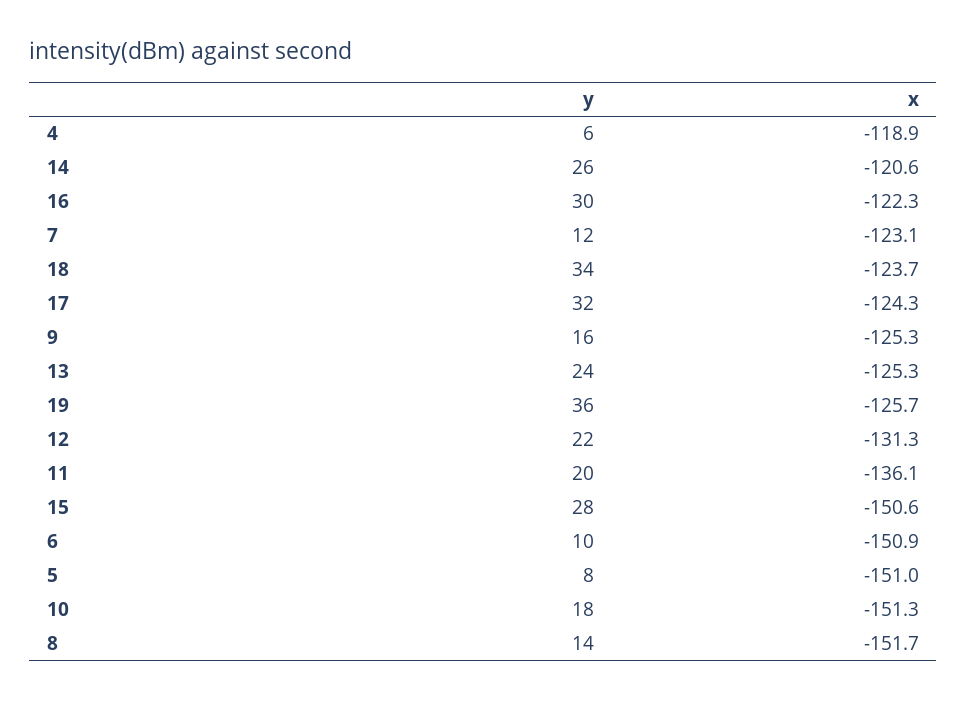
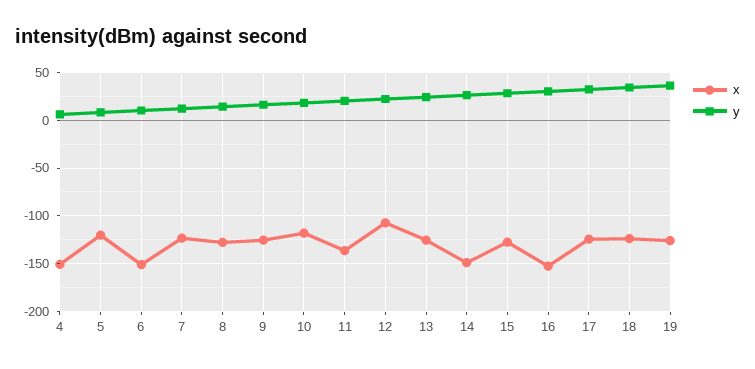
  {
    "y": {
      "4": 6,
      "14": 26,
      "16": 30,
      "7": 12,
      "18": 34,
      "17": 32,
      "9": 16,
      "13": 24,
      "19": 36,
      "12": 22,
      "11": 20,
      "15": 28,
      "6": 10,
      "5": 8,
      "10": 18,
      "8": 14
    },
    "x": {
-     "4": -118.9,
+     "4": -150,
-     "14": -120.6,
+     "14": -150,
-     "16": -122.3,
+     "16": -150,
      "7": -123.1,
      "18": -123.7,
      "17": -124.3,
      "9": -125.3,
      "13": -125.3,
      "19": -125.7,
-     "12": -131.3,
+     "12": -110,
      "11": -136.1,
-     "15": -150.6,
+     "15": -130,
      "6": -150.9,
-     "5": -151,
+     "5": -120,
-     "10": -151.3,
+     "10": -120,
-     "8": -151.7
+     "8": -130
    }
  }

